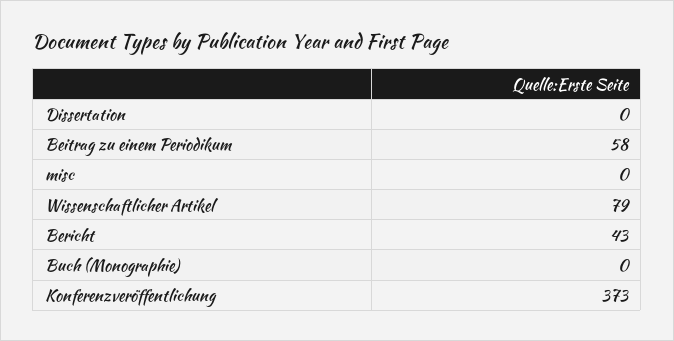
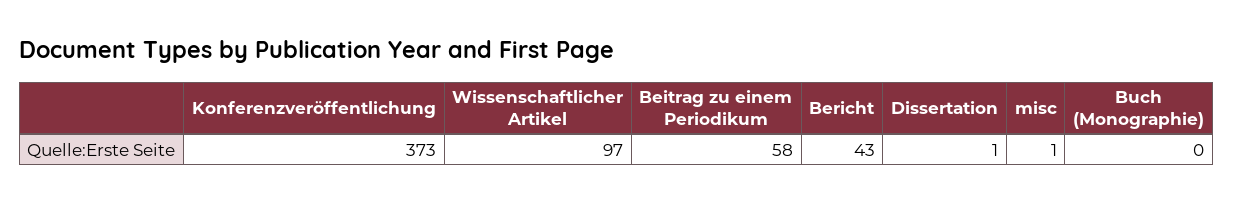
  {
-   "Dissertation": 0,
+   "Dissertation": 1,
    "Beitrag zu einem Periodikum": 58,
-   "misc": 0,
+   "misc": 1,
-   "Wissenschaftlicher Artikel": 79,
+   "Wissenschaftlicher Artikel": 97,
    "Bericht": 43,
    "Buch (Monographie)": 0,
    "Konferenzveröffentlichung": 373
  }

